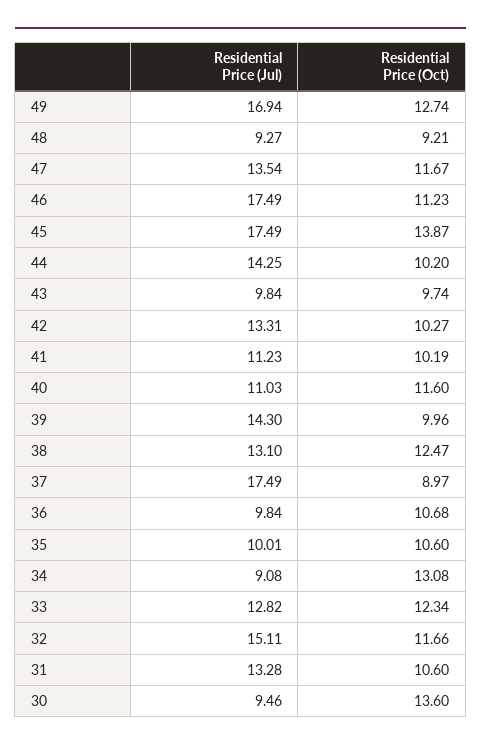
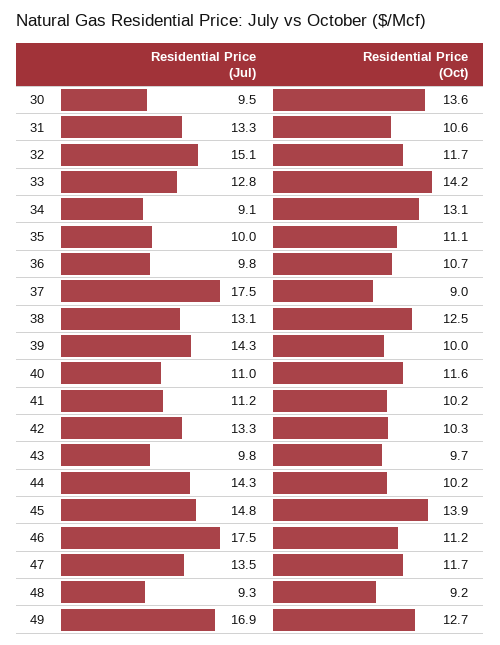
  {
    "Residential Price (Jul)": {
      "49": 16.94,
      "48": 9.27,
      "47": 13.54,
      "46": 17.49,
-     "45": 17.49,
+     "45": 14.8,
      "44": 14.25,
      "43": 9.84,
      "42": 13.31,
      "41": 11.23,
      "40": 11.03,
      "39": 14.3,
      "38": 13.1,
      "37": 17.49,
      "36": 9.84,
      "35": 10.01,
      "34": 9.08,
      "33": 12.82,
      "32": 15.11,
      "31": 13.28,
      "30": 9.46
    },
    "Residential Price (Oct)": {
      "49": 12.74,
      "48": 9.21,
      "47": 11.67,
      "46": 11.23,
      "45": 13.87,
      "44": 10.2,
      "43": 9.74,
      "42": 10.27,
      "41": 10.19,
      "40": 11.6,
      "39": 9.96,
      "38": 12.47,
      "37": 8.97,
      "36": 10.68,
-     "35": 10.6,
+     "35": 11.1,
      "34": 13.08,
-     "33": 12.34,
+     "33": 14.2,
      "32": 11.66,
      "31": 10.6,
      "30": 13.6
    }
  }

